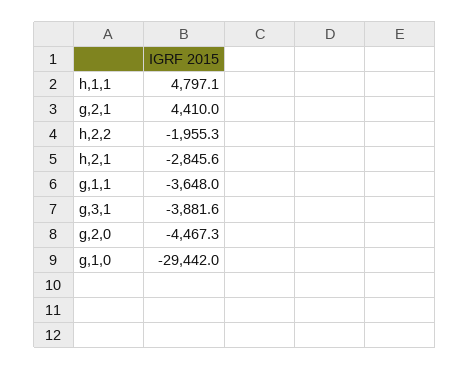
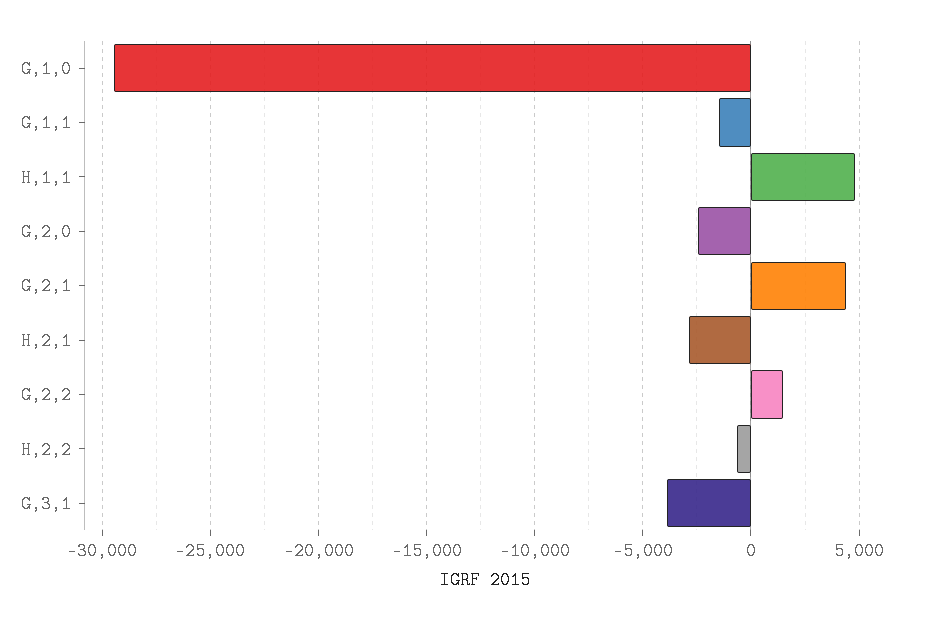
  {
    "h,1,1": 4797.1,
    "g,2,1": 4410,
-   "h,2,2": -1955.3,
+   "h,2,2": -500,
    "h,2,1": -2845.6,
-   "g,1,1": -3648,
+   "g,1,1": -1500,
    "g,3,1": -3881.6,
-   "g,2,0": -4467.3,
+   "g,2,0": -2500,
-   "g,1,0": -29442
+   "g,1,0": -29442,
+   "G,2,2": 1500
  }

